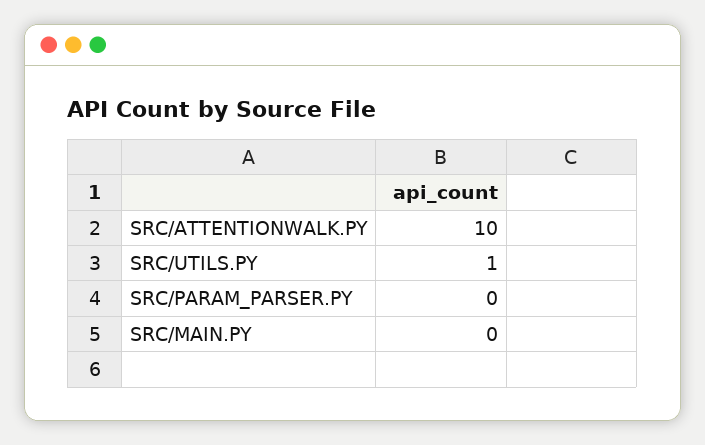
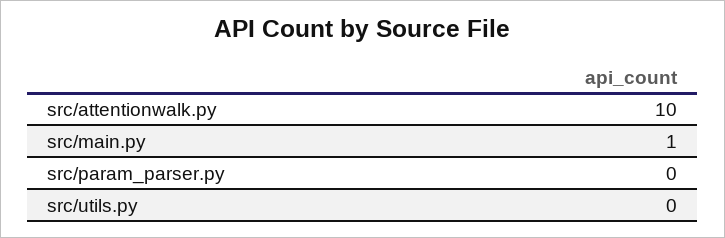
  {
    "SRC/ATTENTIONWALK.PY": 10,
-   "SRC/UTILS.PY": 1,
+   "SRC/UTILS.PY": 0,
    "SRC/PARAM_PARSER.PY": 0,
-   "SRC/MAIN.PY": 0
+   "SRC/MAIN.PY": 1
  }

